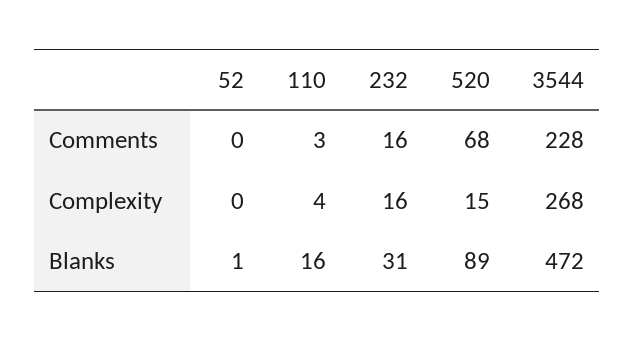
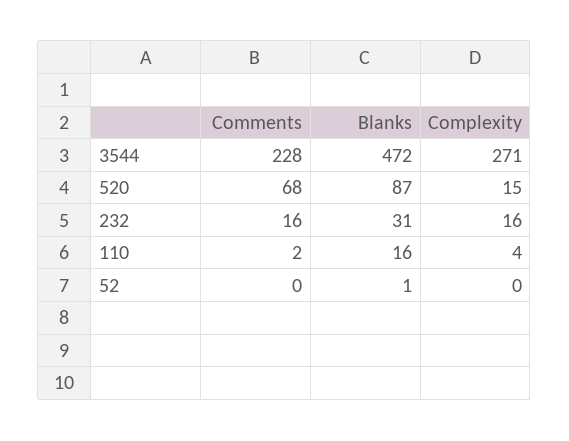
  {
    "52": {
      "Comments": 0,
      "Complexity": 0,
      "Blanks": 1
    },
    "110": {
-     "Comments": 3,
+     "Comments": 2,
      "Complexity": 4,
      "Blanks": 16
    },
    "232": {
      "Comments": 16,
      "Complexity": 16,
      "Blanks": 31
    },
    "520": {
      "Comments": 68,
      "Complexity": 15,
-     "Blanks": 89
+     "Blanks": 87
    },
    "3544": {
      "Comments": 228,
-     "Complexity": 268,
+     "Complexity": 271,
      "Blanks": 472
    }
  }

